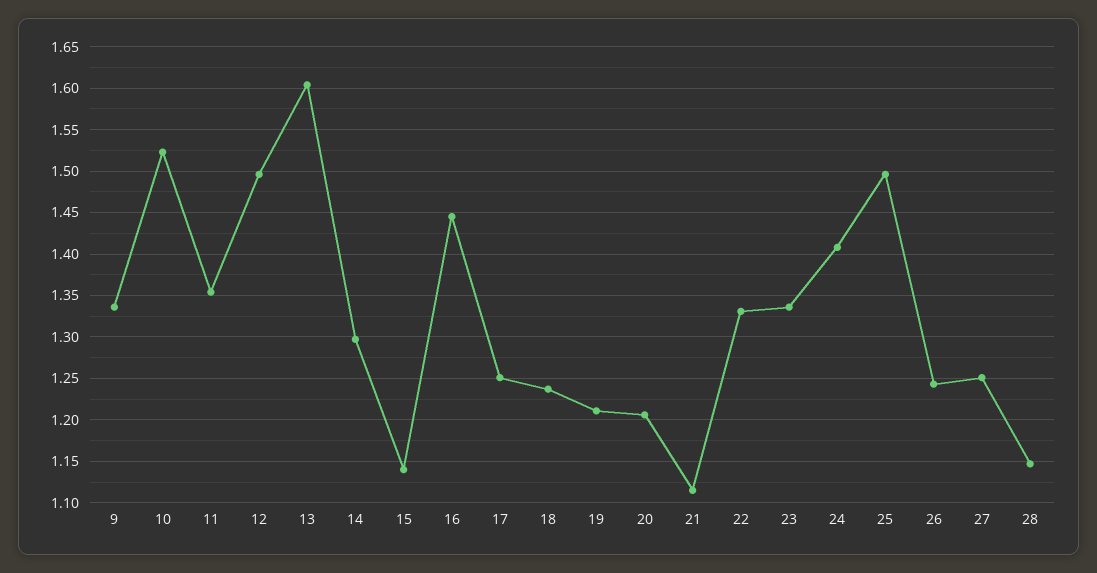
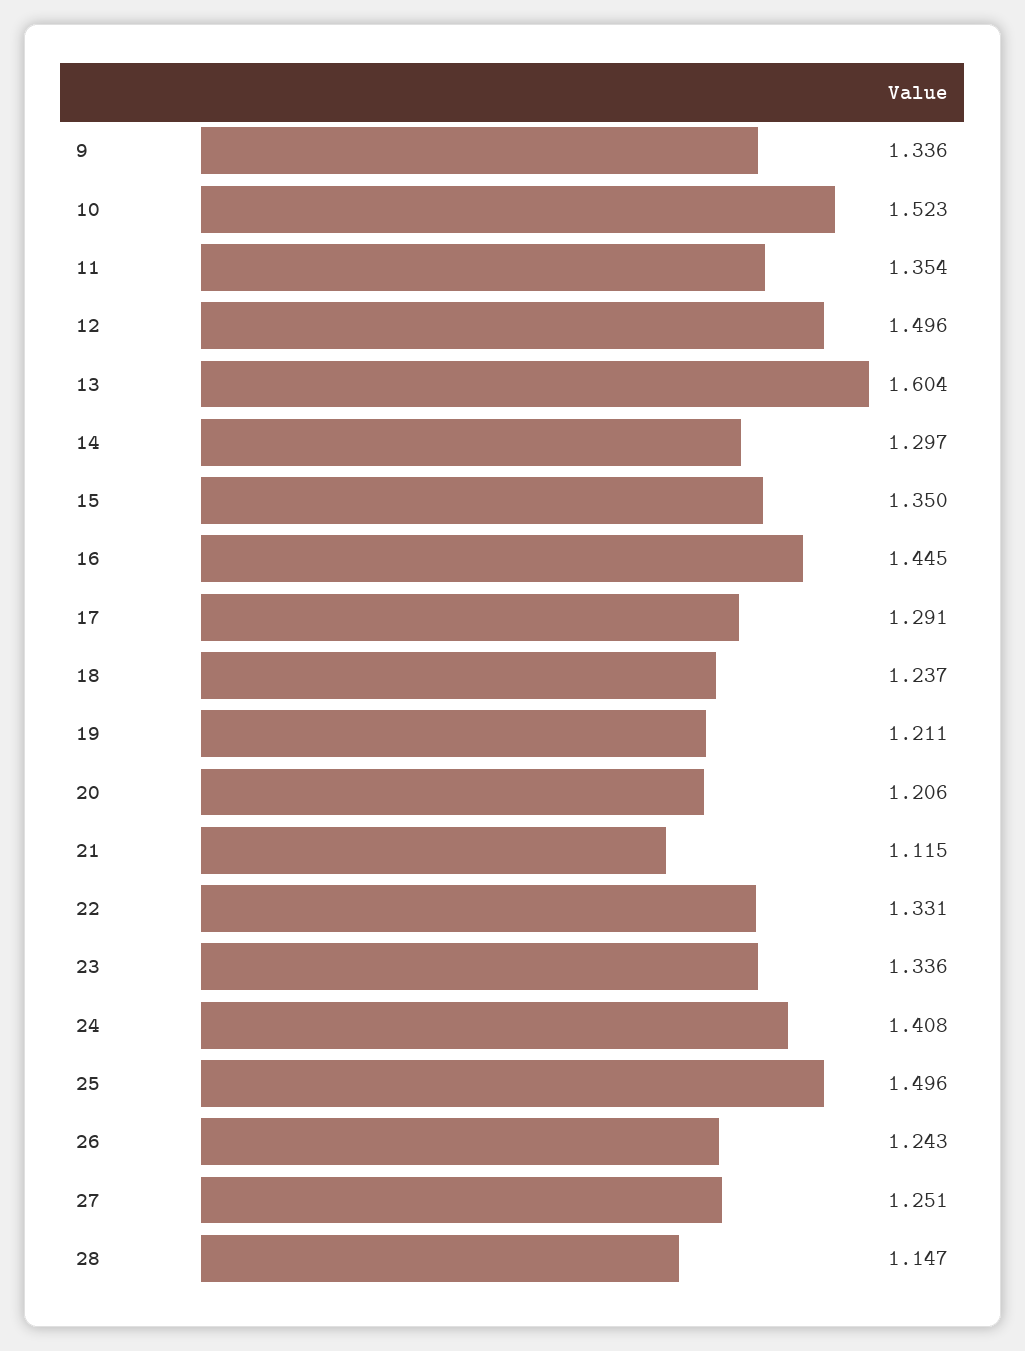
  {
    "9": 1.336,
    "10": 1.523,
    "11": 1.354,
    "12": 1.496,
    "13": 1.604,
    "14": 1.297,
-   "15": 1.14,
+   "15": 1.35,
    "16": 1.445,
-   "17": 1.25,
+   "17": 1.291,
    "18": 1.237,
    "19": 1.211,
    "20": 1.206,
    "21": 1.115,
    "22": 1.331,
    "23": 1.336,
    "24": 1.408,
    "25": 1.496,
    "26": 1.243,
    "27": 1.251,
    "28": 1.147
  }

